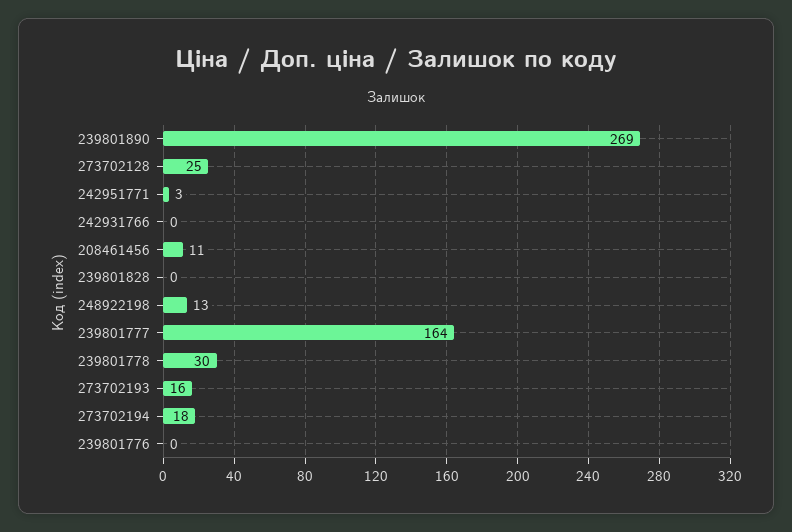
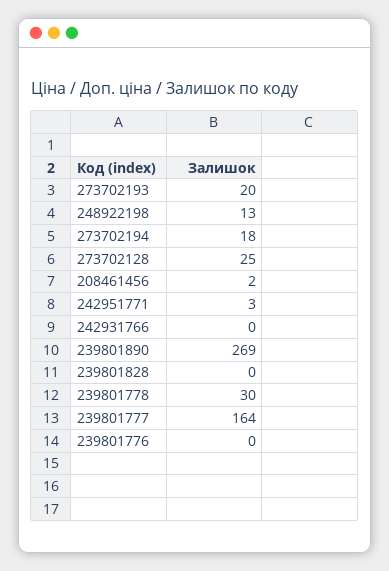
  {
    "239801890": 269,
    "273702128": 25,
    "242951771": 3,
    "242931766": 0,
-   "208461456": 11,
+   "208461456": 2,
    "239801828": 0,
    "248922198": 13,
    "239801777": 164,
    "239801778": 30,
-   "273702193": 16,
+   "273702193": 20,
    "273702194": 18,
    "239801776": 0
  }

